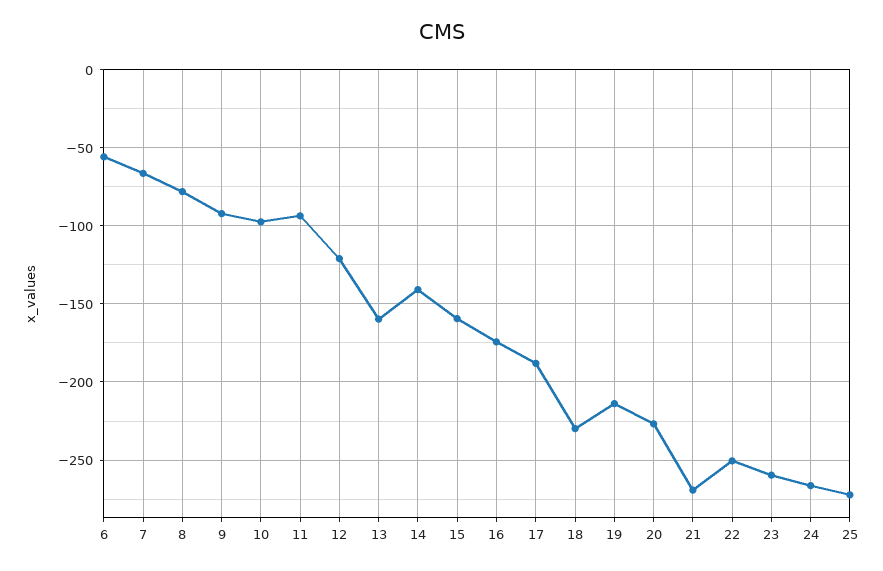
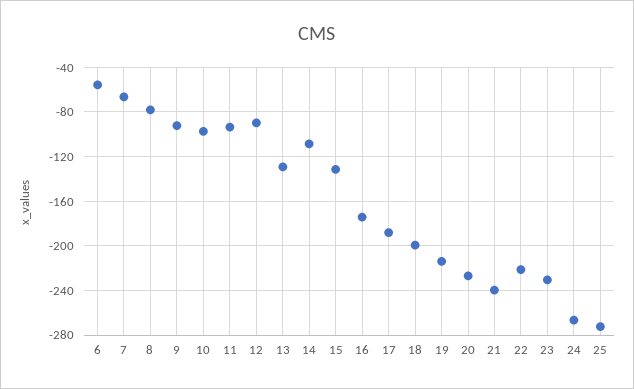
  {
    "6": -55,
    "7": -65,
    "8": -80,
    "9": -90,
    "10": -95,
    "11": -95,
-   "12": -120,
+   "12": -90,
-   "13": -160,
+   "13": -130,
-   "14": -140,
+   "14": -110,
-   "15": -160,
+   "15": -130,
    "16": -175,
    "17": -190,
-   "18": -230,
+   "18": -200,
    "19": -215,
    "20": -225,
-   "21": -270,
+   "21": -240,
-   "22": -250,
+   "22": -220,
-   "23": -260,
+   "23": -230,
    "24": -265,
    "25": -270
  }

